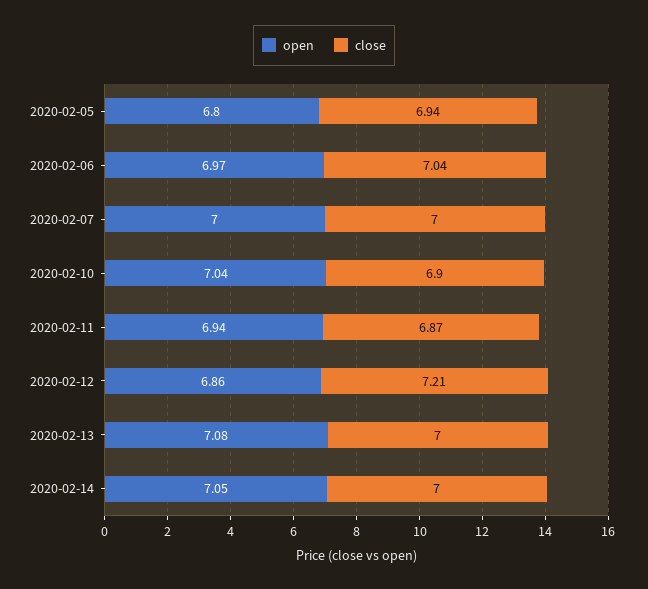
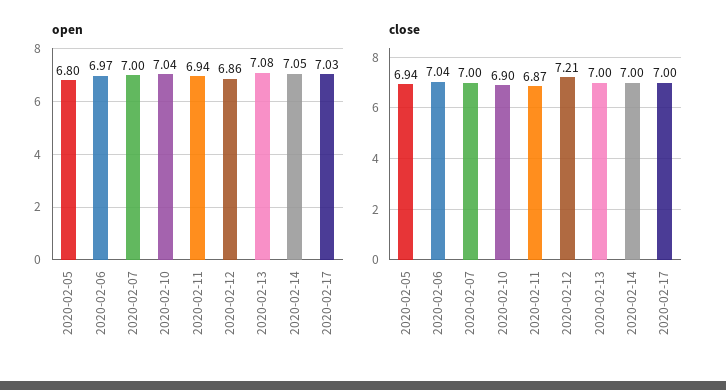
  {
    "open": {
      "2020-02-05": 6.8,
      "2020-02-06": 6.97,
      "2020-02-07": 7,
      "2020-02-10": 7.04,
      "2020-02-11": 6.94,
      "2020-02-12": 6.86,
      "2020-02-13": 7.08,
-     "2020-02-14": 7.05
+     "2020-02-14": 7.05,
+     "2020-02-17": 7.03
    },
    "close": {
      "2020-02-05": 6.94,
      "2020-02-06": 7.04,
      "2020-02-07": 7,
      "2020-02-10": 6.9,
      "2020-02-11": 6.87,
      "2020-02-12": 7.21,
      "2020-02-13": 7,
-     "2020-02-14": 7
+     "2020-02-14": 7,
+     "2020-02-17": 7
    }
  }

